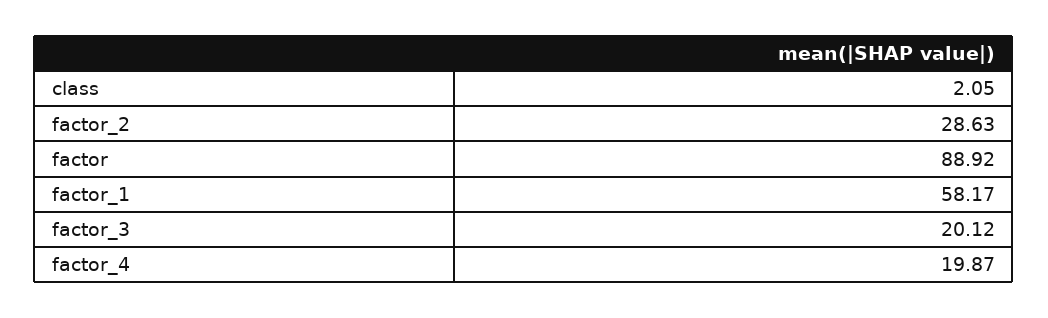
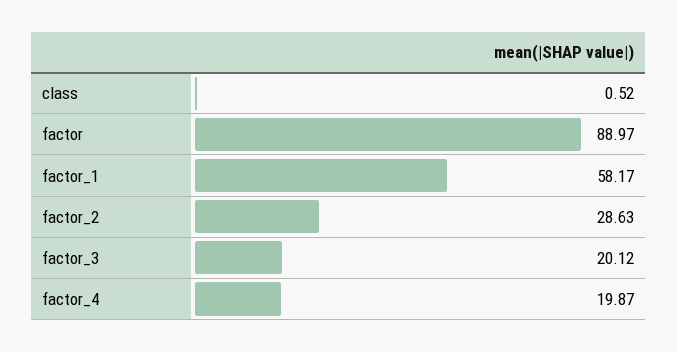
  {
-   "class": 2.05,
+   "class": 0.52,
    "factor_2": 28.63,
-   "factor": 88.92,
+   "factor": 88.97,
    "factor_1": 58.17,
    "factor_3": 20.12,
    "factor_4": 19.87
  }

